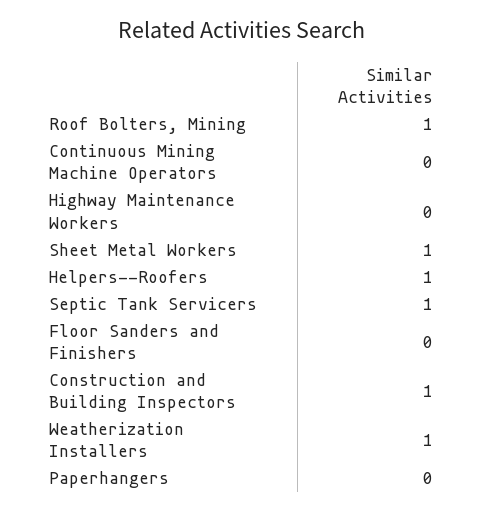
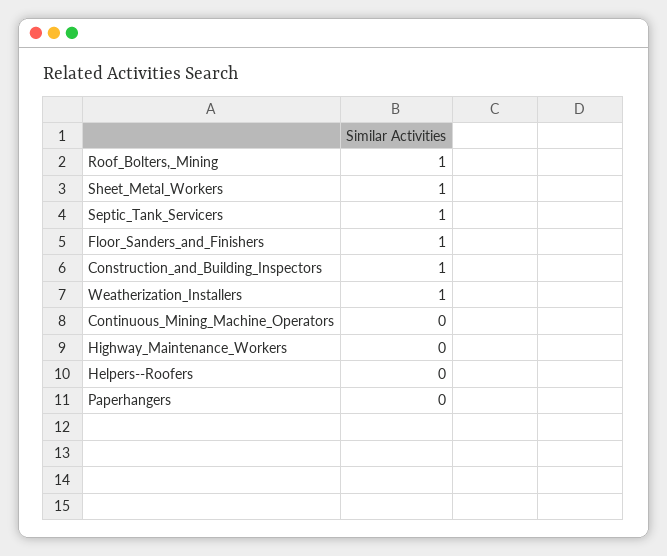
  {
    "Roof Bolters, Mining": 1,
    "Continuous Mining Machine Operators": 0,
    "Highway Maintenance Workers": 0,
    "Sheet Metal Workers": 1,
-   "Helpers--Roofers": 1,
+   "Helpers--Roofers": 0,
    "Septic Tank Servicers": 1,
-   "Floor Sanders and Finishers": 0,
+   "Floor Sanders and Finishers": 1,
    "Construction and Building Inspectors": 1,
    "Weatherization Installers": 1,
    "Paperhangers": 0
  }

